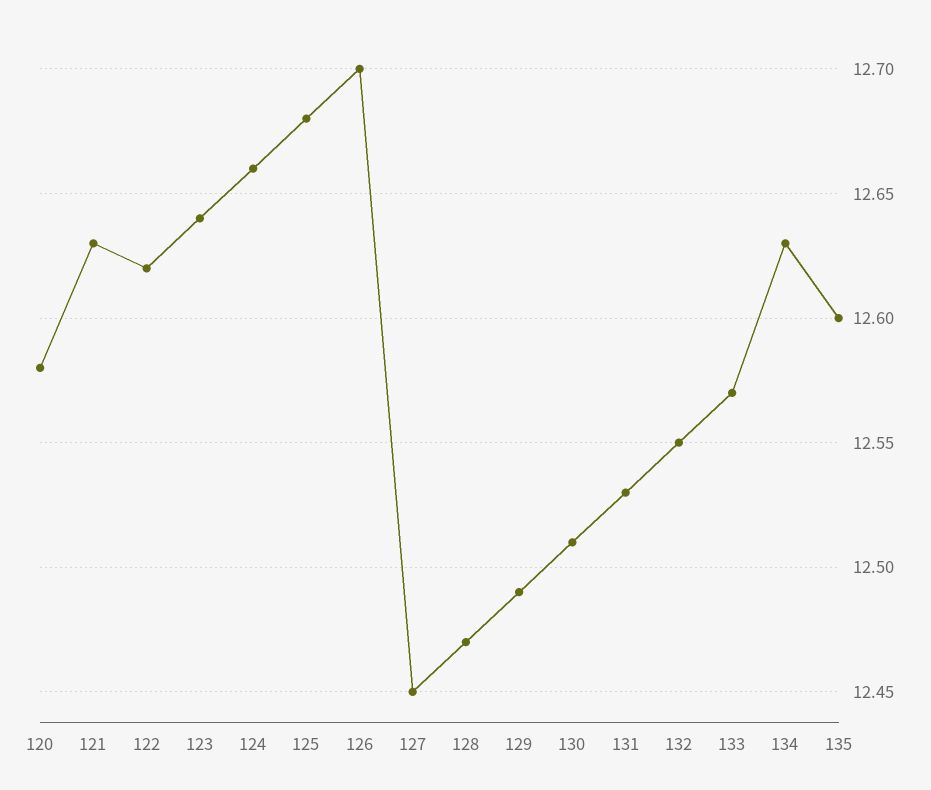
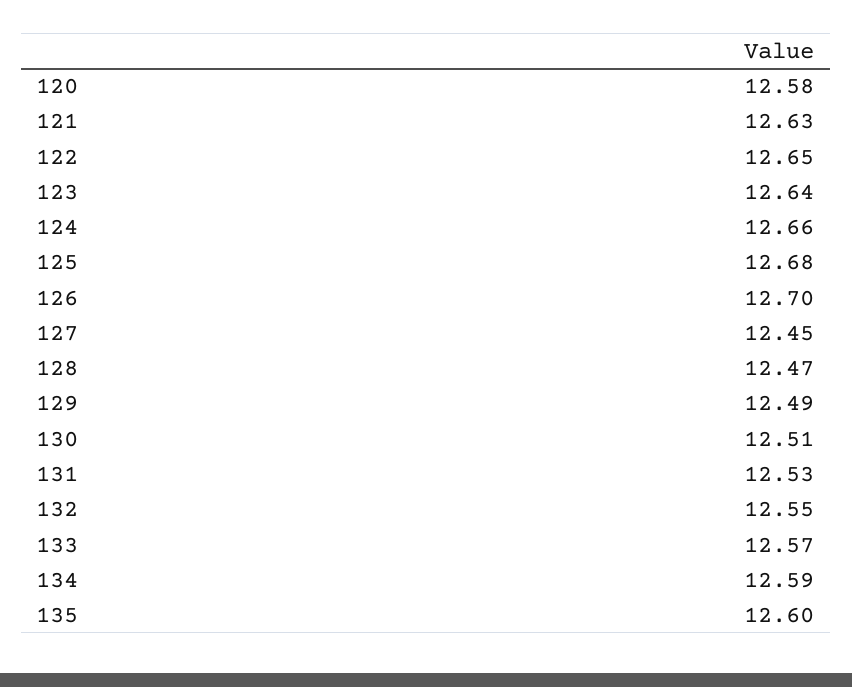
  {
    "120": 12.58,
    "121": 12.63,
-   "122": 12.62,
+   "122": 12.65,
    "123": 12.64,
    "124": 12.66,
    "125": 12.68,
    "126": 12.7,
    "127": 12.45,
    "128": 12.47,
    "129": 12.49,
    "130": 12.51,
    "131": 12.53,
    "132": 12.55,
    "133": 12.57,
-   "134": 12.63,
+   "134": 12.59,
    "135": 12.6
  }

